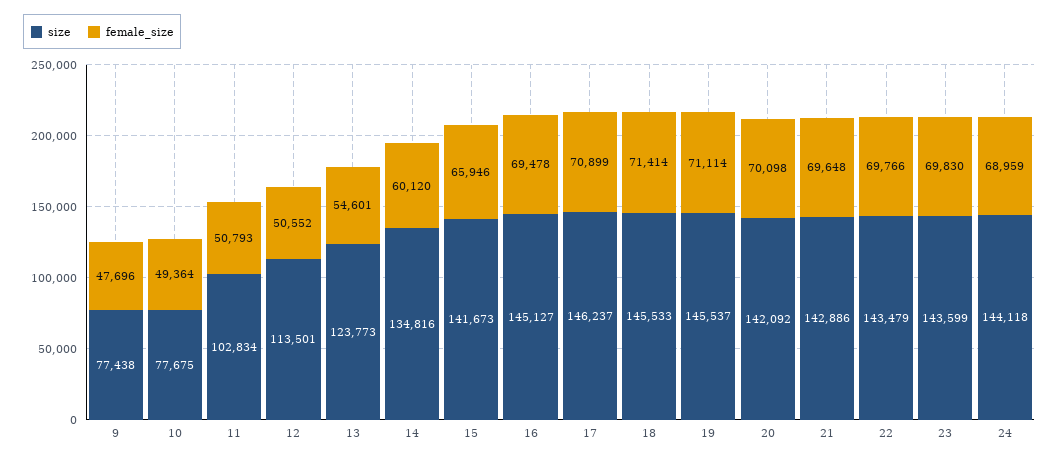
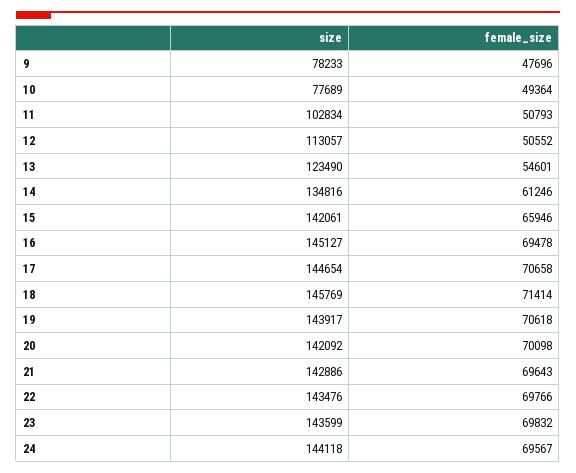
  {
    "size": {
-     "9": 77438,
+     "9": 78233,
-     "10": 77675,
+     "10": 77689,
      "11": 102834,
-     "12": 113501,
+     "12": 113057,
-     "13": 123773,
+     "13": 123490,
      "14": 134816,
-     "15": 141673,
+     "15": 142061,
      "16": 145127,
-     "17": 146237,
+     "17": 144654,
-     "18": 145533,
+     "18": 145769,
-     "19": 145537,
+     "19": 143917,
      "20": 142092,
      "21": 142886,
-     "22": 143479,
+     "22": 143476,
      "23": 143599,
      "24": 144118
    },
    "female_size": {
      "9": 47696,
      "10": 49364,
      "11": 50793,
      "12": 50552,
      "13": 54601,
-     "14": 60120,
+     "14": 61246,
      "15": 65946,
      "16": 69478,
-     "17": 70899,
+     "17": 70658,
      "18": 71414,
-     "19": 71114,
+     "19": 70618,
      "20": 70098,
-     "21": 69648,
+     "21": 69643,
      "22": 69766,
-     "23": 69830,
+     "23": 69832,
-     "24": 68959
+     "24": 69567
    }
  }

